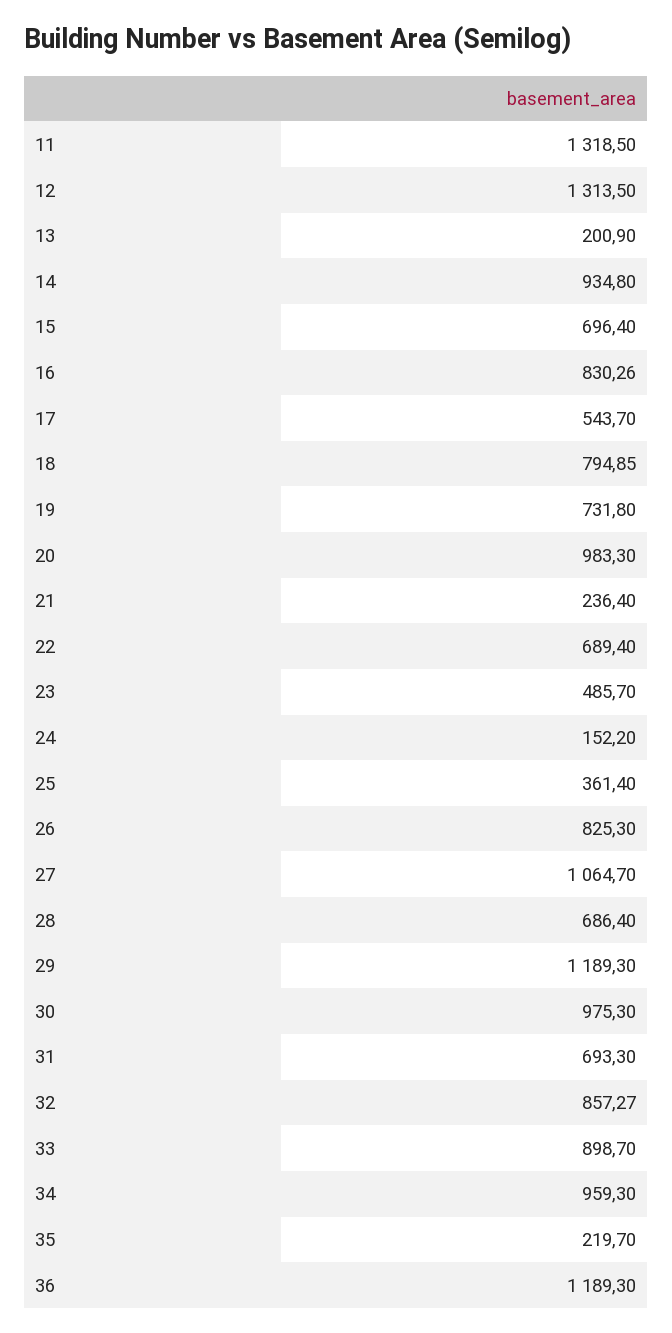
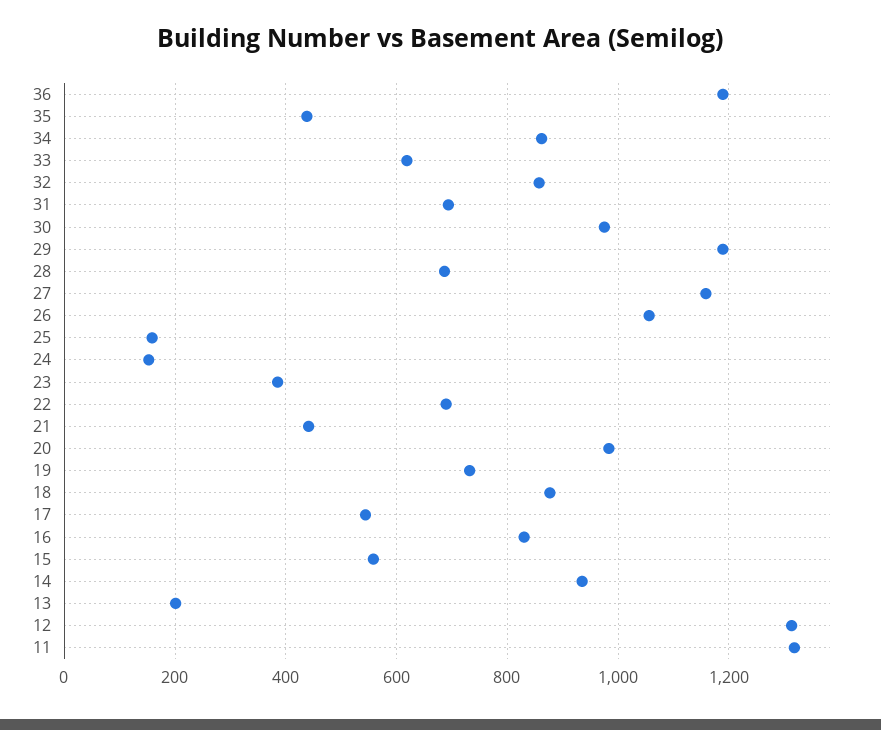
  {
    "11": 1318.5,
    "12": 1313.5,
    "13": 200.9,
    "14": 934.8,
-   "15": 696.4,
+   "15": 560,
    "16": 830.26,
    "17": 543.7,
-   "18": 794.85,
+   "18": 880,
    "19": 731.8,
    "20": 983.3,
-   "21": 236.4,
+   "21": 440,
    "22": 689.4,
-   "23": 485.7,
+   "23": 380,
    "24": 152.2,
-   "25": 361.4,
+   "25": 160,
-   "26": 825.3,
+   "26": 1060,
-   "27": 1064.7,
+   "27": 1160,
    "28": 686.4,
    "29": 1189.3,
    "30": 975.3,
    "31": 693.3,
    "32": 857.27,
-   "33": 898.7,
+   "33": 620,
-   "34": 959.3,
+   "34": 860,
-   "35": 219.7,
+   "35": 440,
    "36": 1189.3
  }

